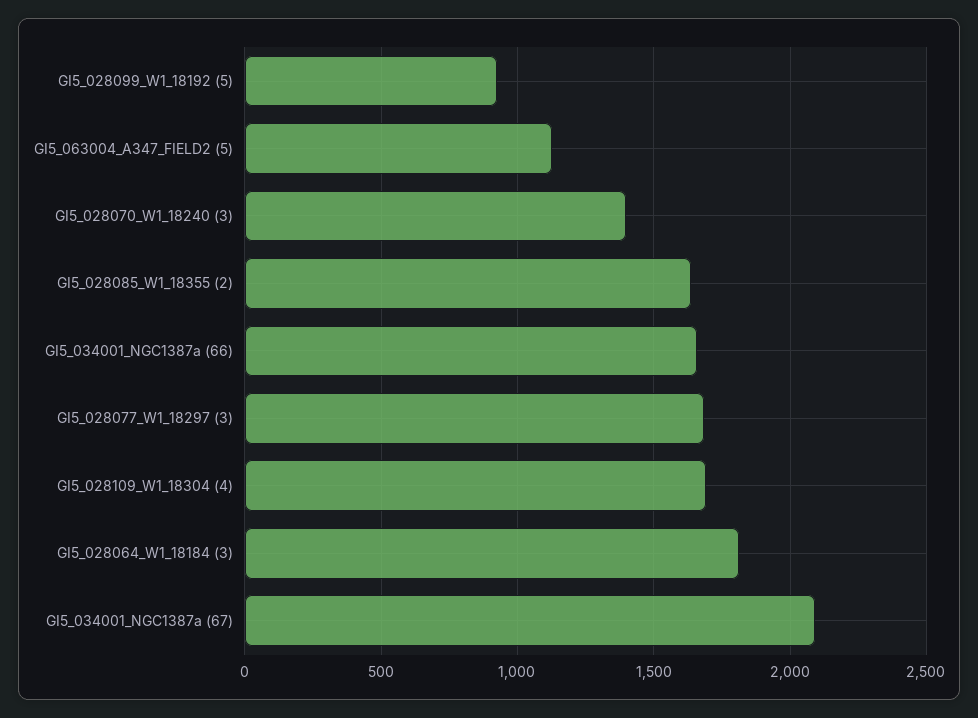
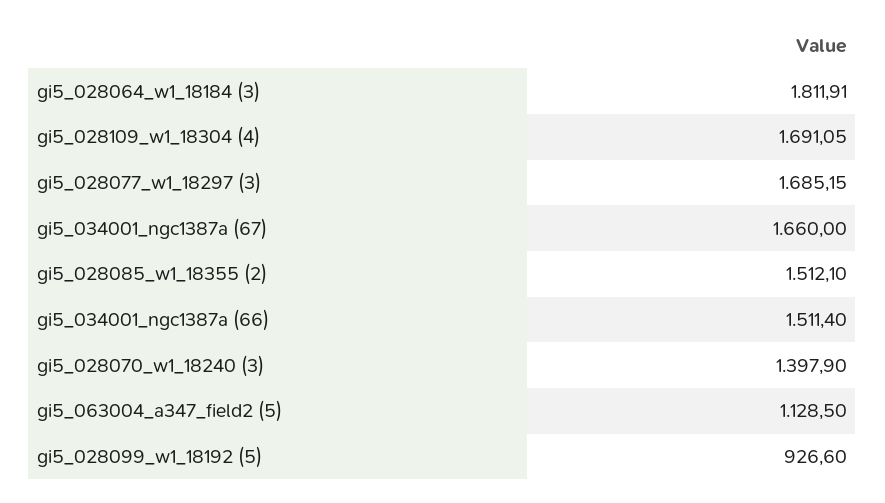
  {
    "GI5_028099_W1_18192 (5)": 926.6,
    "GI5_063004_A347_FIELD2 (5)": 1128.5,
    "GI5_028070_W1_18240 (3)": 1397.9,
-   "GI5_028085_W1_18355 (2)": 1650,
+   "GI5_028085_W1_18355 (2)": 1512.1,
-   "GI5_034001_NGC1387a (66)": 1650,
+   "GI5_034001_NGC1387a (66)": 1511.4,
    "GI5_028077_W1_18297 (3)": 1685.15,
    "GI5_028109_W1_18304 (4)": 1691.05,
    "GI5_028064_W1_18184 (3)": 1811.91,
-   "GI5_034001_NGC1387a (67)": 2100
+   "GI5_034001_NGC1387a (67)": 1660
  }

